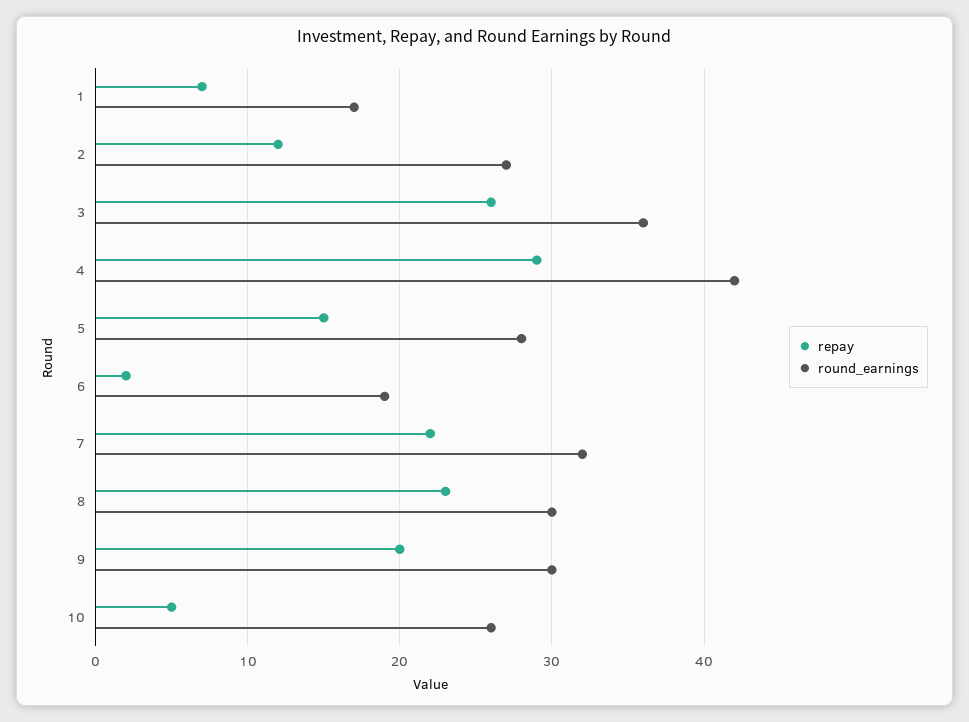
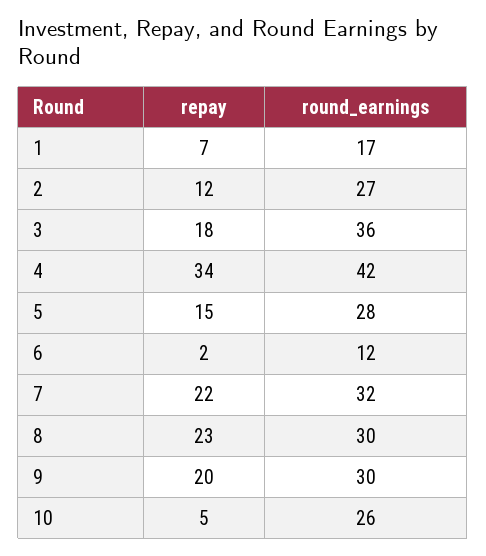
  {
    "repay": {
      "1": 7,
      "2": 12,
-     "3": 26,
+     "3": 18,
-     "4": 29,
+     "4": 34,
      "5": 15,
      "6": 2,
      "7": 22,
      "8": 23,
      "9": 20,
      "10": 5
    },
    "round_earnings": {
      "1": 17,
      "2": 27,
      "3": 36,
      "4": 42,
      "5": 28,
-     "6": 19,
+     "6": 12,
      "7": 32,
      "8": 30,
      "9": 30,
      "10": 26
    }
  }

